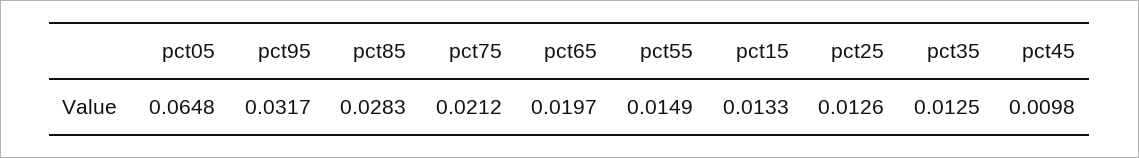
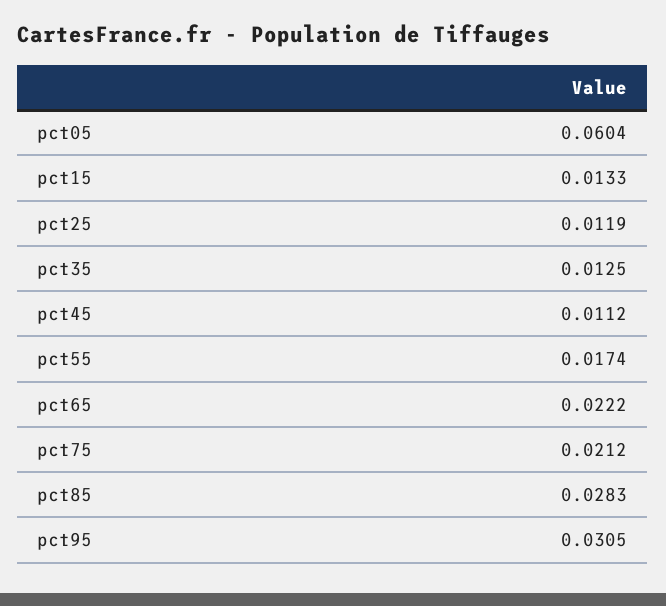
  {
-   "pct05": 0.0648,
+   "pct05": 0.0604,
-   "pct95": 0.0317,
+   "pct95": 0.0305,
    "pct85": 0.0283,
    "pct75": 0.0212,
-   "pct65": 0.0197,
+   "pct65": 0.0222,
-   "pct55": 0.0149,
+   "pct55": 0.0174,
    "pct15": 0.0133,
-   "pct25": 0.0126,
+   "pct25": 0.0119,
    "pct35": 0.0125,
-   "pct45": 0.0098
+   "pct45": 0.0112
  }

